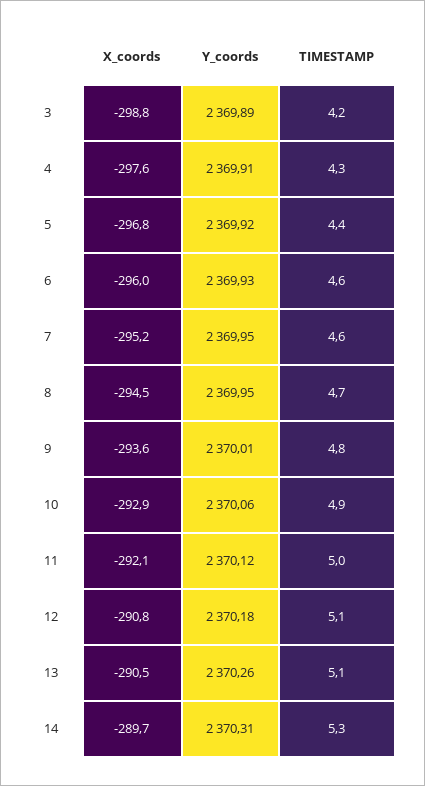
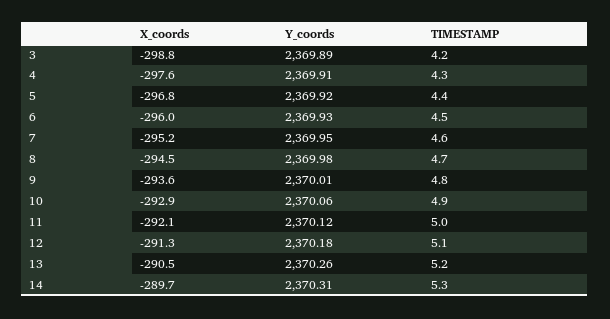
  {
    "X_coords": {
      "3": -298.8,
      "4": -297.6,
      "5": -296.8,
      "6": -296,
      "7": -295.2,
      "8": -294.5,
      "9": -293.6,
      "10": -292.9,
      "11": -292.1,
-     "12": -290.8,
+     "12": -291.3,
      "13": -290.5,
      "14": -289.7
    },
    "Y_coords": {
      "3": 2369.89,
      "4": 2369.91,
      "5": 2369.92,
      "6": 2369.93,
      "7": 2369.95,
-     "8": 2369.95,
+     "8": 2369.98,
      "9": 2370.01,
      "10": 2370.06,
      "11": 2370.12,
      "12": 2370.18,
      "13": 2370.26,
      "14": 2370.31
    },
    "TIMESTAMP": {
      "3": 4.2,
      "4": 4.3,
      "5": 4.4,
-     "6": 4.6,
+     "6": 4.5,
      "7": 4.6,
      "8": 4.7,
      "9": 4.8,
      "10": 4.9,
      "11": 5,
      "12": 5.1,
-     "13": 5.1,
+     "13": 5.2,
      "14": 5.3
    }
  }

